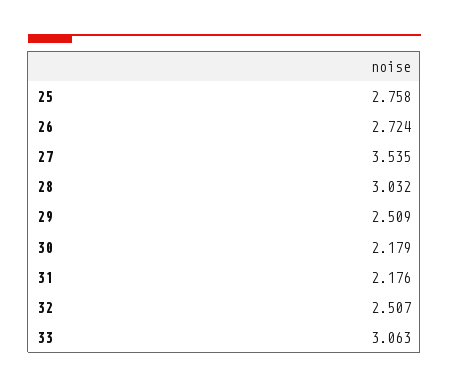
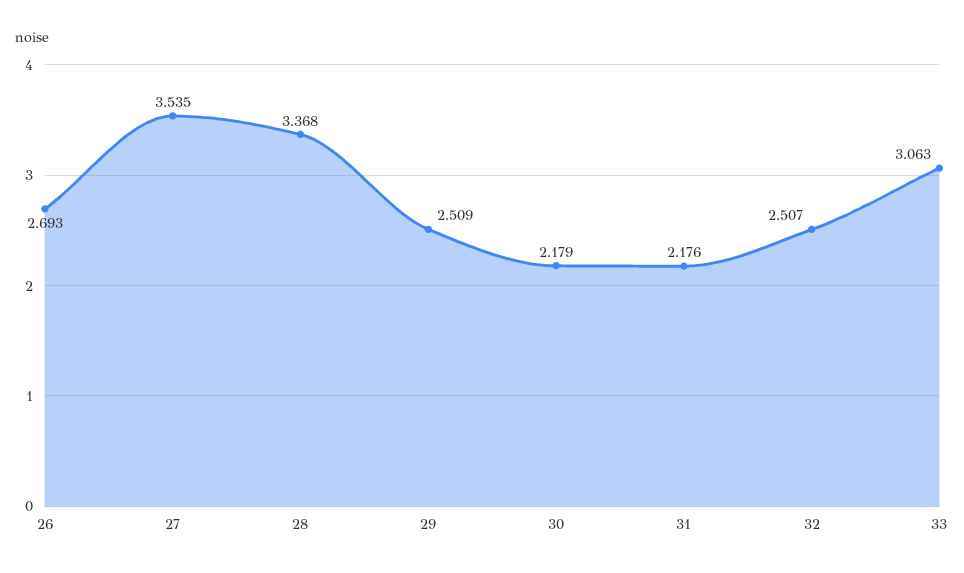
  {
-   "25": 2.758,
-   "26": 2.724,
+   "26": 2.693,
    "27": 3.535,
-   "28": 3.032,
+   "28": 3.368,
    "29": 2.509,
    "30": 2.179,
    "31": 2.176,
    "32": 2.507,
    "33": 3.063
  }

